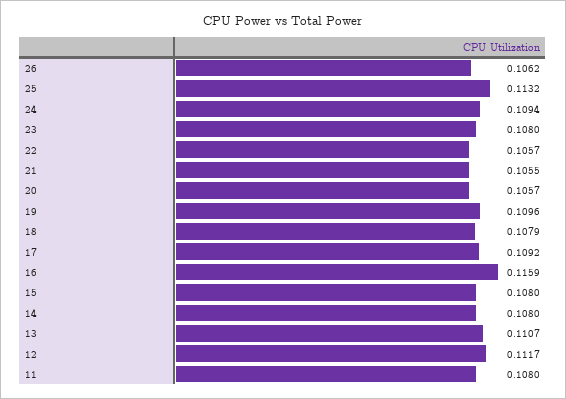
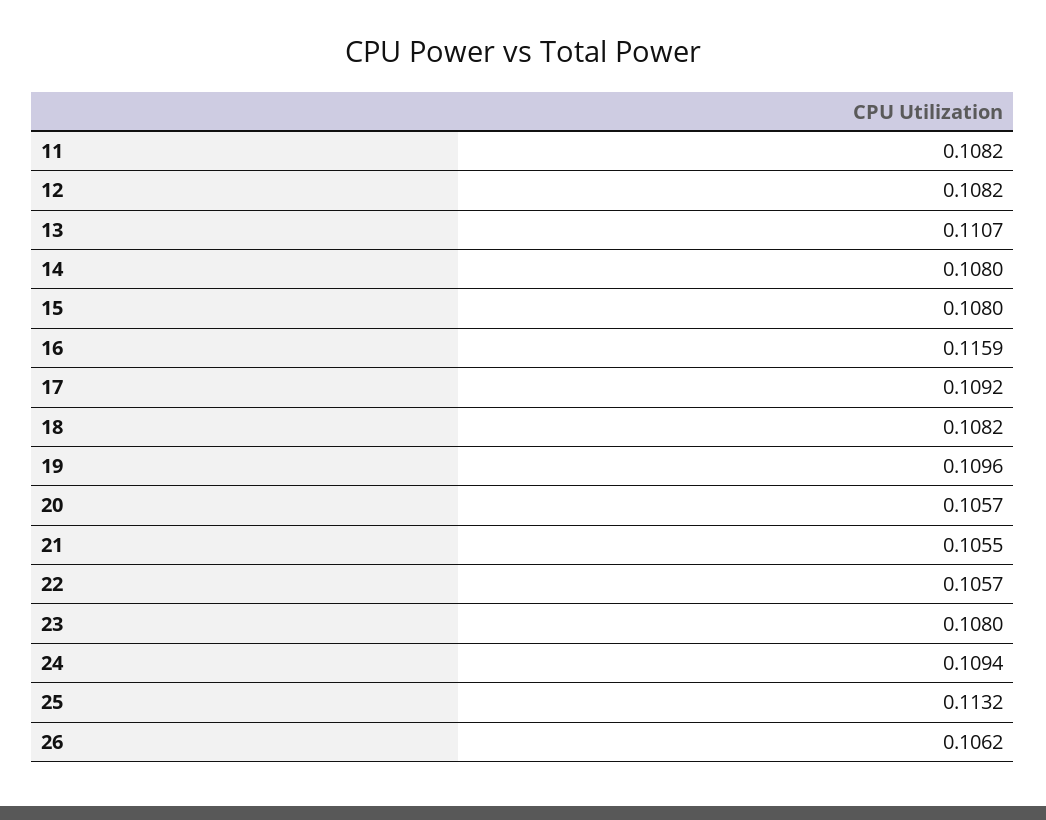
  {
    "26": 0.1062,
    "25": 0.1132,
    "24": 0.1094,
    "23": 0.108,
    "22": 0.1057,
    "21": 0.1055,
    "20": 0.1057,
    "19": 0.1096,
-   "18": 0.1079,
+   "18": 0.1082,
    "17": 0.1092,
    "16": 0.1159,
    "15": 0.108,
    "14": 0.108,
    "13": 0.1107,
-   "12": 0.1117,
+   "12": 0.1082,
-   "11": 0.108
+   "11": 0.1082
  }

